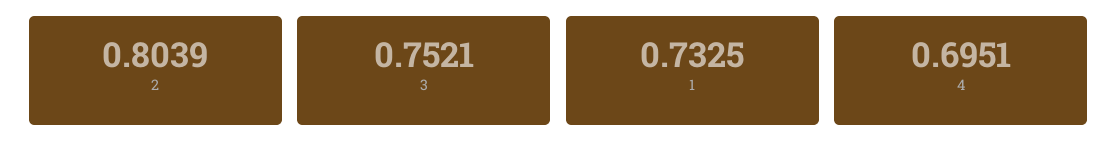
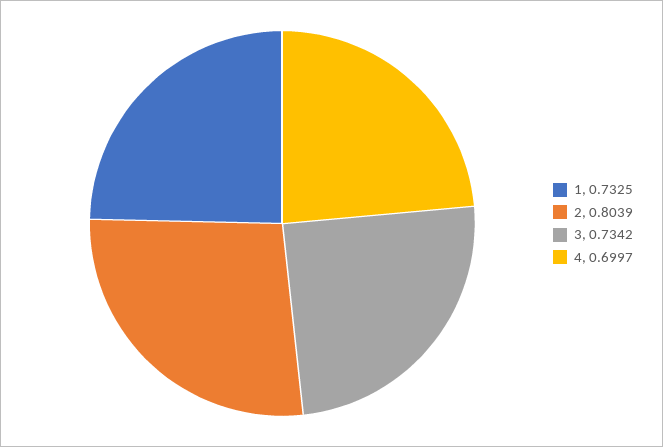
  {
    "2": 0.8039,
-   "3": 0.7521,
+   "3": 0.7342,
    "1": 0.7325,
-   "4": 0.6951
+   "4": 0.6997
  }

